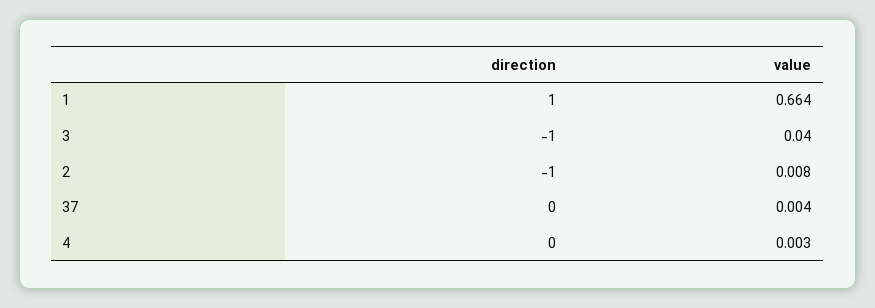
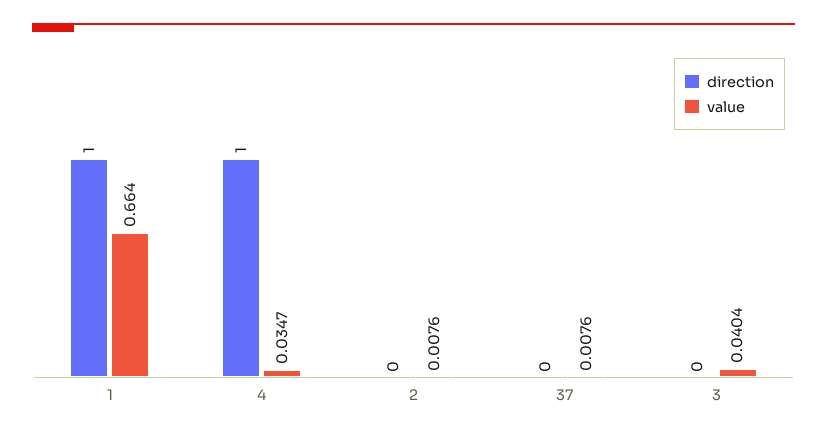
  {
    "direction": {
      "1": 1,
-     "3": -1,
+     "3": 0,
-     "2": -1,
+     "2": 0,
      "37": 0,
-     "4": 0
+     "4": 1
    },
    "value": {
      "1": 0.664,
      "3": 0.0404,
      "2": 0.0076,
-     "37": 0.004,
+     "37": 0.0076,
-     "4": 0.003
+     "4": 0.0347
    }
  }

